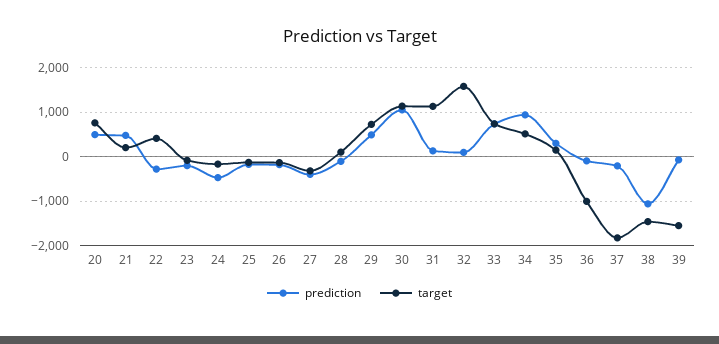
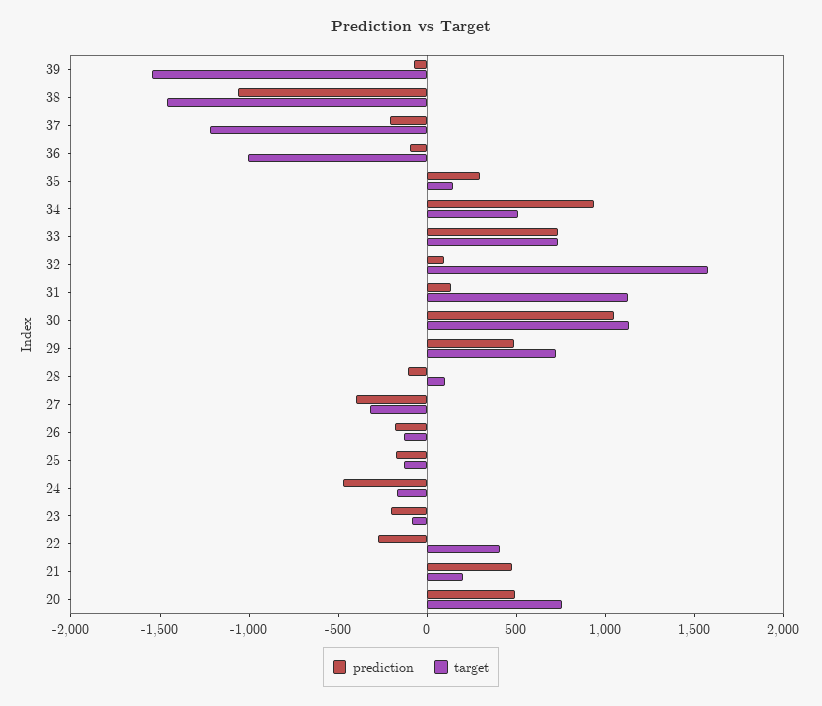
  {
    "prediction": {
      "20": 500,
      "21": 500,
      "22": -300,
      "23": -200,
      "24": -500,
      "25": -200,
      "26": -200,
      "27": -400,
      "28": -100,
      "29": 500,
      "30": 1000,
      "31": 100,
      "32": 100,
      "33": 700,
      "34": 900,
      "35": 300,
      "36": -100,
      "37": -200,
      "38": -1100,
      "39": -100
    },
    "target": {
      "20": 800,
      "21": 200,
      "22": 400,
      "23": -100,
      "24": -200,
      "25": -100,
      "26": -100,
      "27": -300,
      "28": 100,
      "29": 700,
      "30": 1100,
      "31": 1100,
      "32": 1600,
      "33": 700,
      "34": 500,
      "35": 100,
      "36": -1000,
-     "37": -1800,
+     "37": -1200,
      "38": -1500,
      "39": -1500
    }
  }

